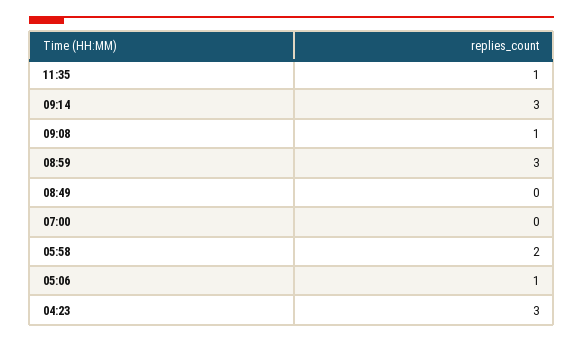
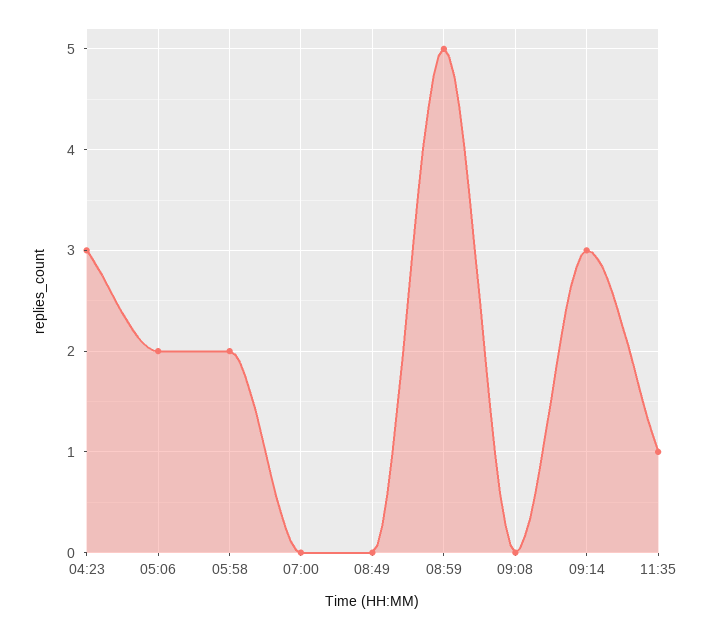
  {
    "11:35": 1,
    "09:14": 3,
-   "09:08": 1,
+   "09:08": 0,
-   "08:59": 3,
+   "08:59": 5,
    "08:49": 0,
    "07:00": 0,
    "05:58": 2,
-   "05:06": 1,
+   "05:06": 2,
    "04:23": 3
  }

